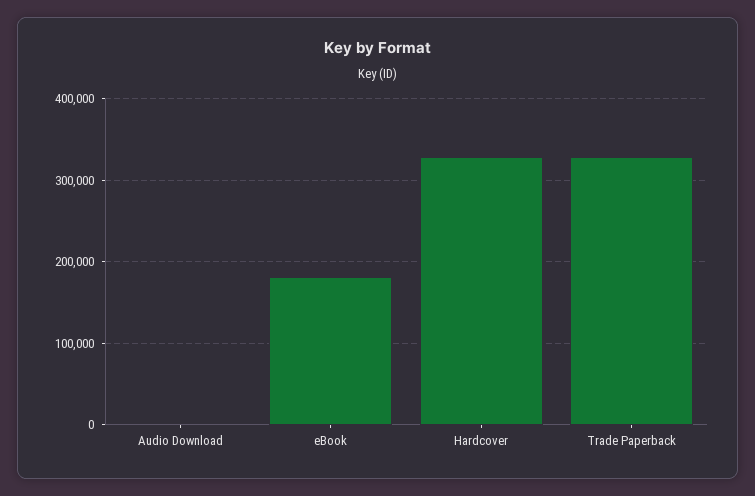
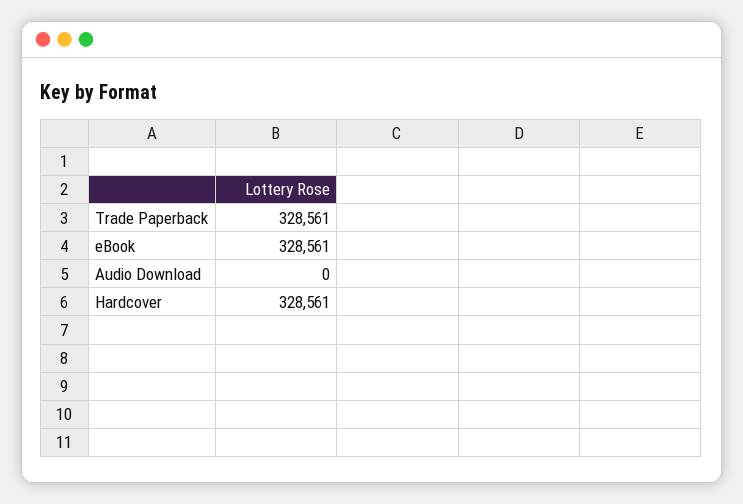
  {
    "Audio Download": 0,
-   "eBook": 180000,
+   "eBook": 328561,
    "Hardcover": 328561,
    "Trade Paperback": 328561
  }

